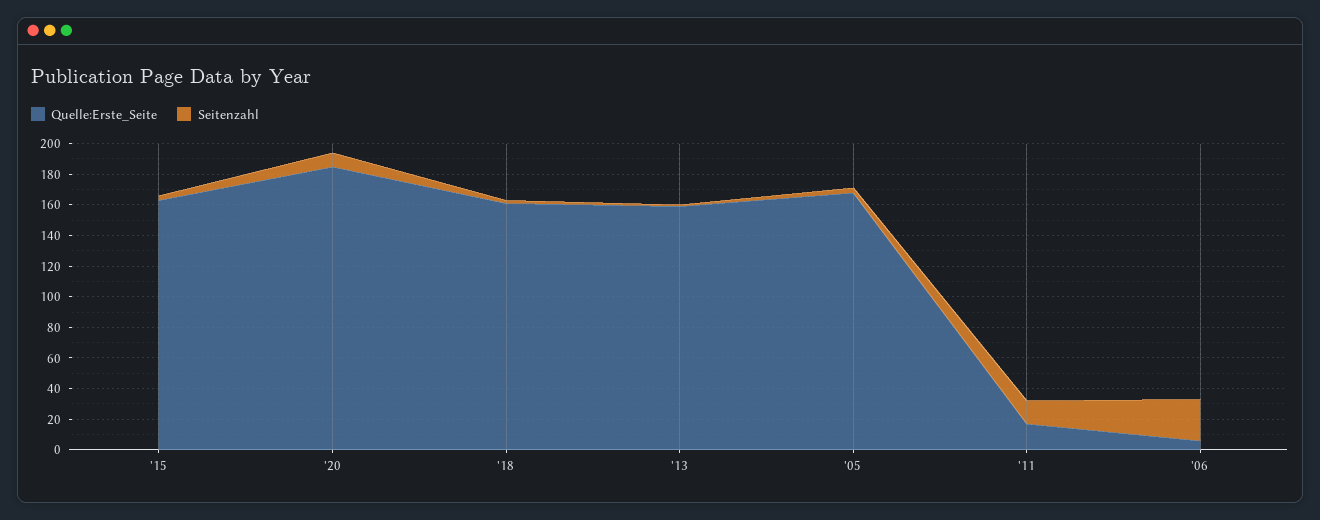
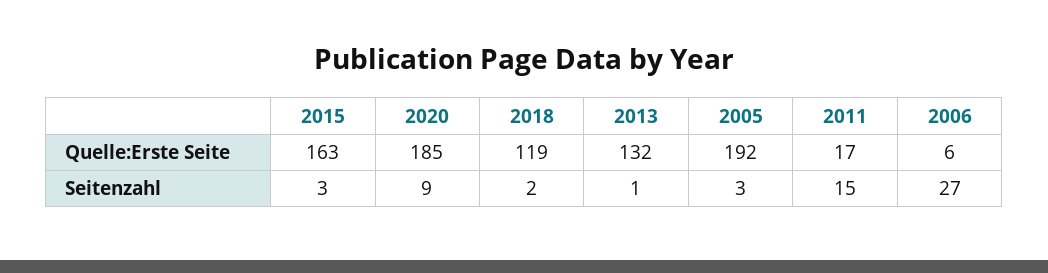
  {
    "Quelle:Erste_Seite": {
      "'15": 163,
      "'20": 185,
-     "'18": 160,
+     "'18": 119,
-     "'13": 160,
+     "'13": 132,
-     "'05": 170,
+     "'05": 192,
      "'11": 17,
      "'06": 6
    },
    "Seitenzahl": {
      "'15": 3,
      "'20": 9,
      "'18": 2,
      "'13": 1,
      "'05": 3,
      "'11": 15,
      "'06": 27
    }
  }

